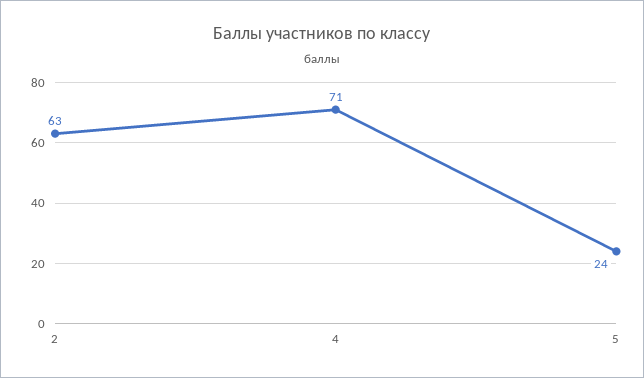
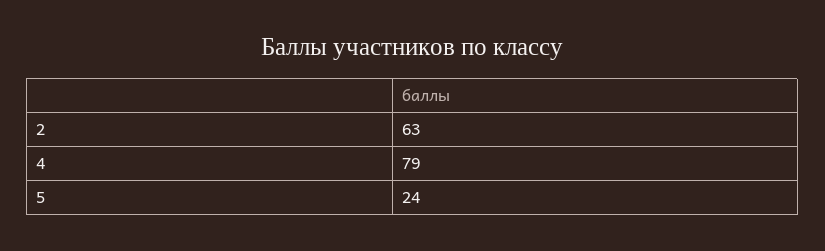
  {
    "2": 63,
-   "4": 71,
+   "4": 79,
    "5": 24
  }

